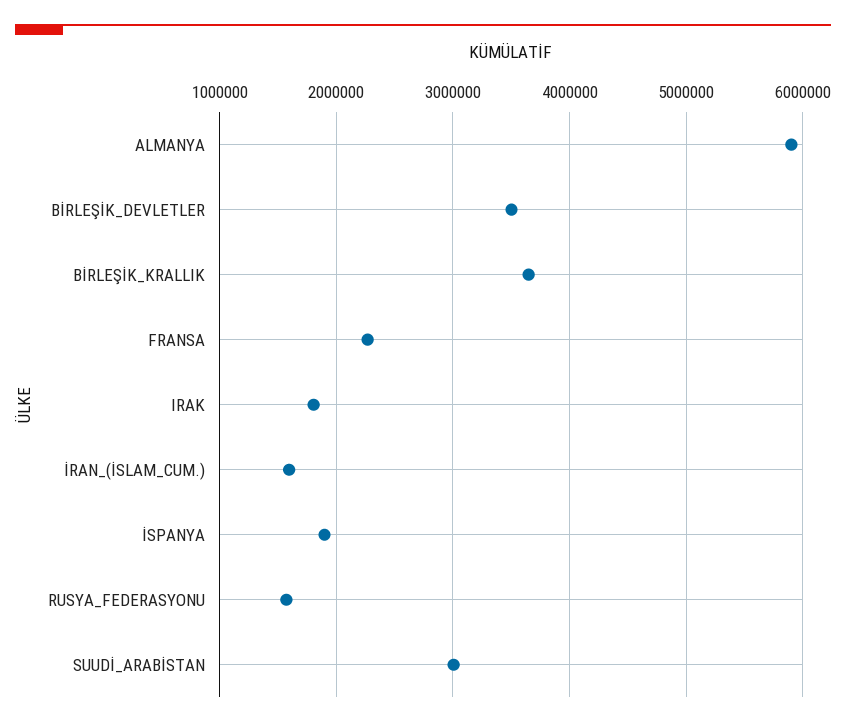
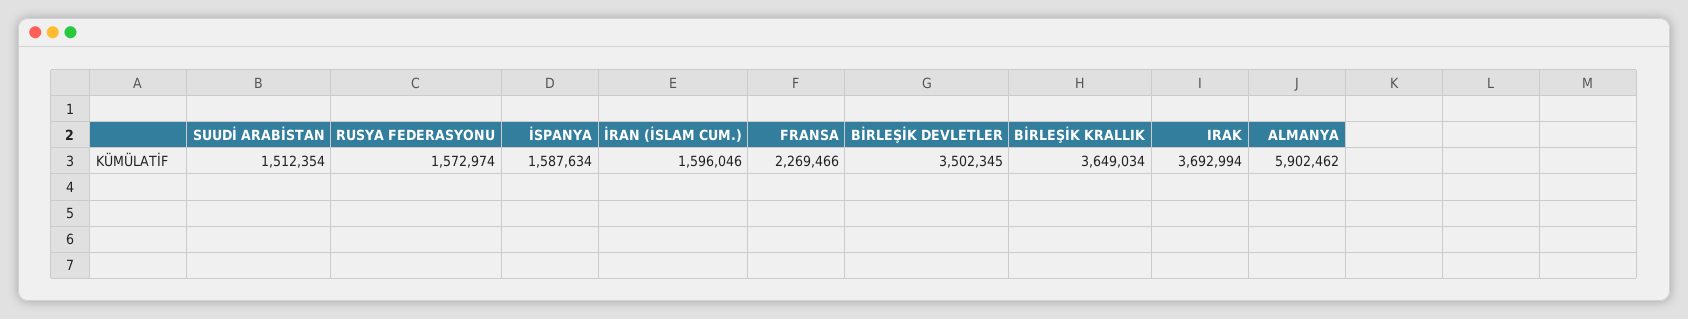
  {
    "ALMANYA": 5902462,
    "BİRLEŞİK_DEVLETLER": 3502345,
    "BİRLEŞİK_KRALLIK": 3649034,
    "FRANSA": 2269466,
-   "IRAK": 1800000,
+   "IRAK": 3692994,
    "İRAN_(İSLAM_CUM.)": 1596046,
-   "İSPANYA": 1900000,
+   "İSPANYA": 1587634,
    "RUSYA_FEDERASYONU": 1572974,
-   "SUUDİ_ARABİSTAN": 3000000
+   "SUUDİ_ARABİSTAN": 1512354
  }

